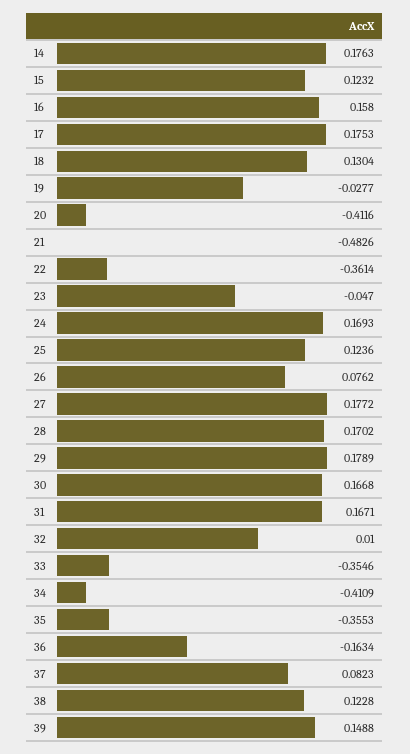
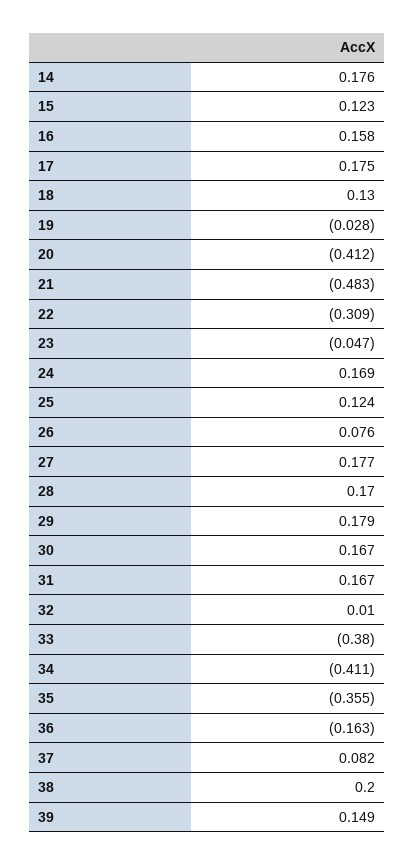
  {
    "14": 0.1763,
    "15": 0.1232,
    "16": 0.158,
    "17": 0.1753,
    "18": 0.1304,
    "19": -0.0277,
    "20": -0.4116,
    "21": -0.4826,
-   "22": -0.3614,
+   "22": -0.309,
    "23": -0.047,
    "24": 0.1693,
    "25": 0.1236,
    "26": 0.0762,
    "27": 0.1772,
    "28": 0.1702,
    "29": 0.1789,
    "30": 0.1668,
    "31": 0.1671,
    "32": 0.01,
-   "33": -0.3546,
+   "33": -0.38,
    "34": -0.4109,
    "35": -0.3553,
    "36": -0.1634,
    "37": 0.0823,
-   "38": 0.1228,
+   "38": 0.2,
    "39": 0.1488
  }

